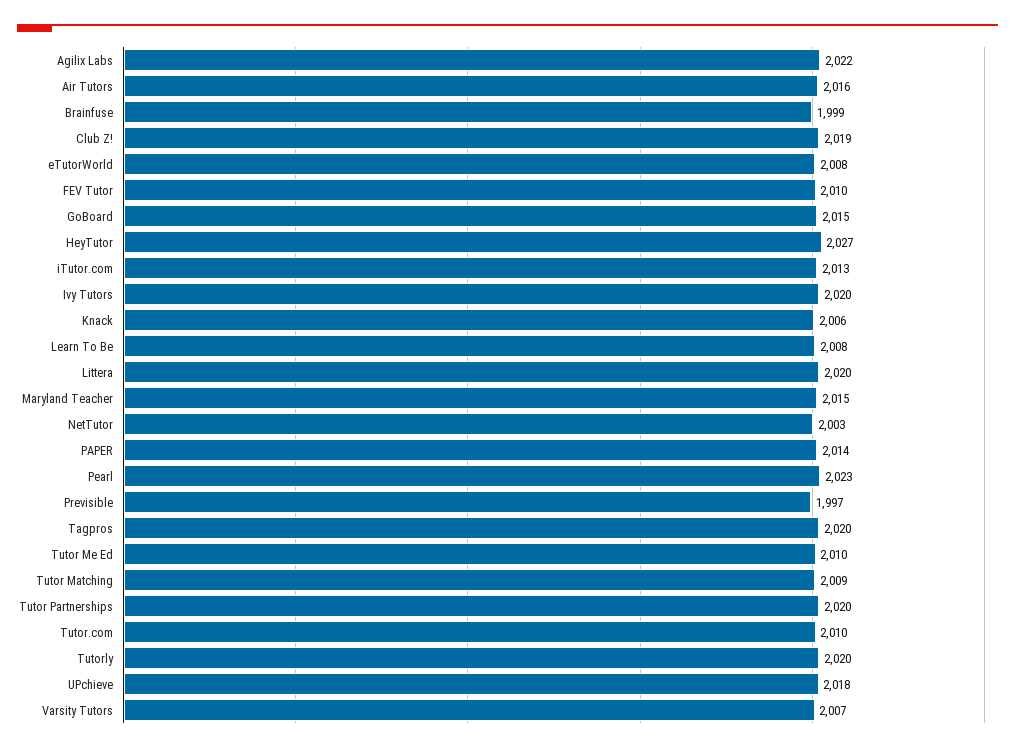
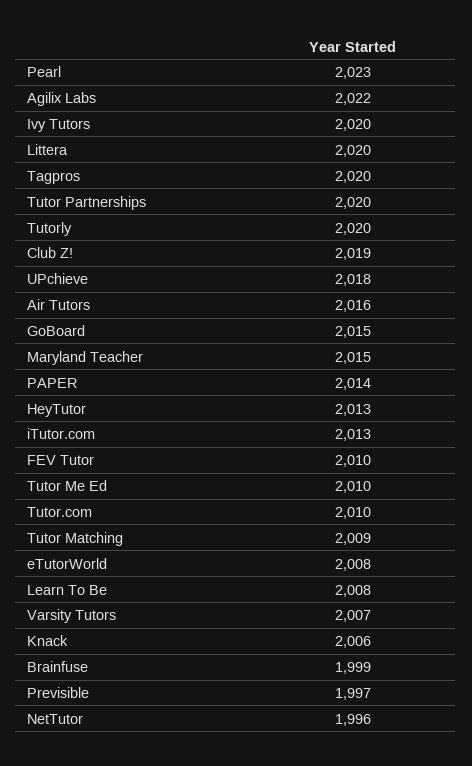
  {
    "Agilix Labs": 2022,
    "Air Tutors": 2016,
    "Brainfuse": 1999,
    "Club Z!": 2019,
    "eTutorWorld": 2008,
    "FEV Tutor": 2010,
    "GoBoard": 2015,
-   "HeyTutor": 2027,
+   "HeyTutor": 2013,
    "iTutor.com": 2013,
    "Ivy Tutors": 2020,
    "Knack": 2006,
    "Learn To Be": 2008,
    "Littera": 2020,
    "Maryland Teacher": 2015,
-   "NetTutor": 2003,
+   "NetTutor": 1996,
    "PAPER": 2014,
    "Pearl": 2023,
    "Previsible": 1997,
    "Tagpros": 2020,
    "Tutor Me Ed": 2010,
    "Tutor Matching": 2009,
    "Tutor Partnerships": 2020,
    "Tutor.com": 2010,
    "Tutorly": 2020,
    "UPchieve": 2018,
    "Varsity Tutors": 2007
  }

